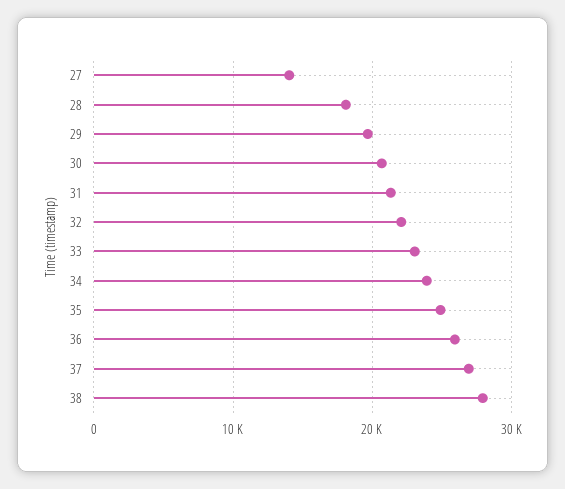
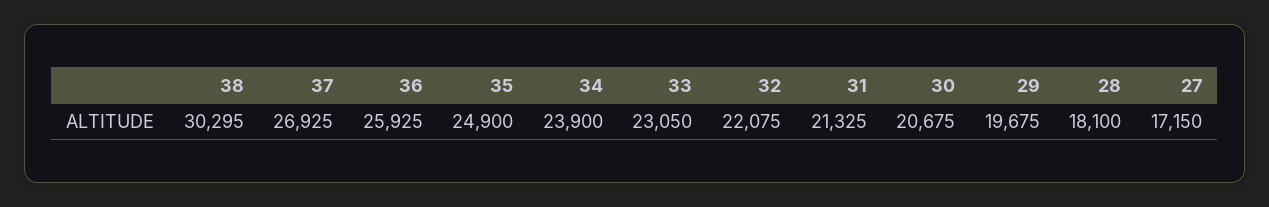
  {
-   "27": 14000,
+   "27": 17150,
    "28": 18100,
    "29": 19675,
    "30": 20675,
    "31": 21325,
    "32": 22075,
    "33": 23050,
    "34": 23900,
    "35": 24900,
    "36": 25925,
    "37": 26925,
-   "38": 28000
+   "38": 30295
  }

